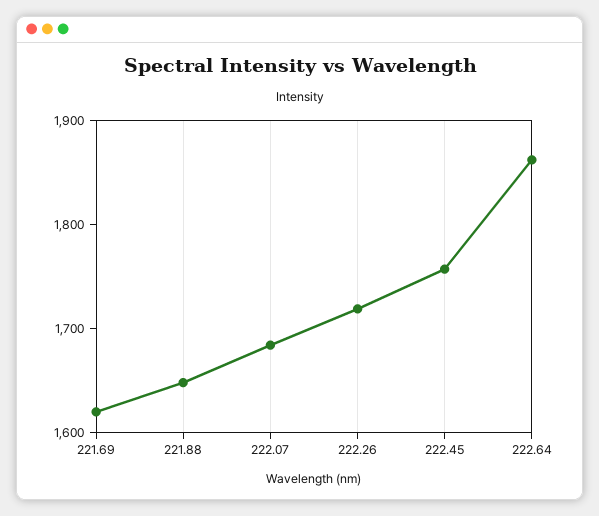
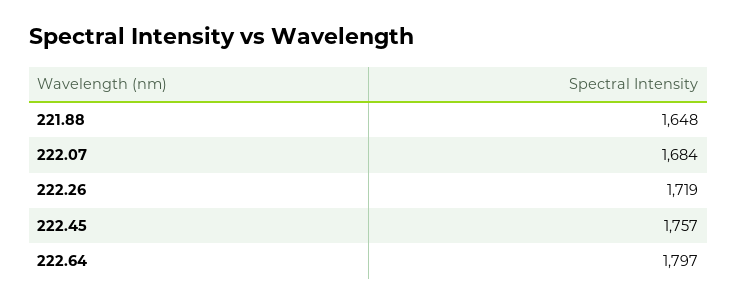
  {
-   "221.69": 1620,
    "221.88": 1648,
    "222.07": 1684,
    "222.26": 1719,
    "222.45": 1757,
-   "222.64": 1860
+   "222.64": 1797
  }

